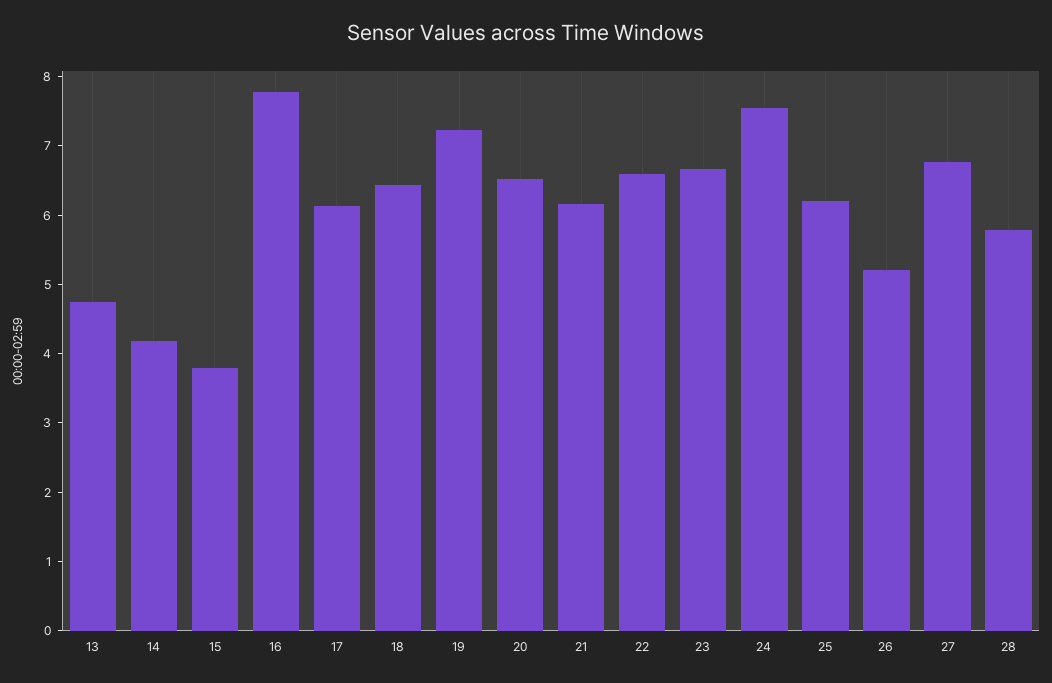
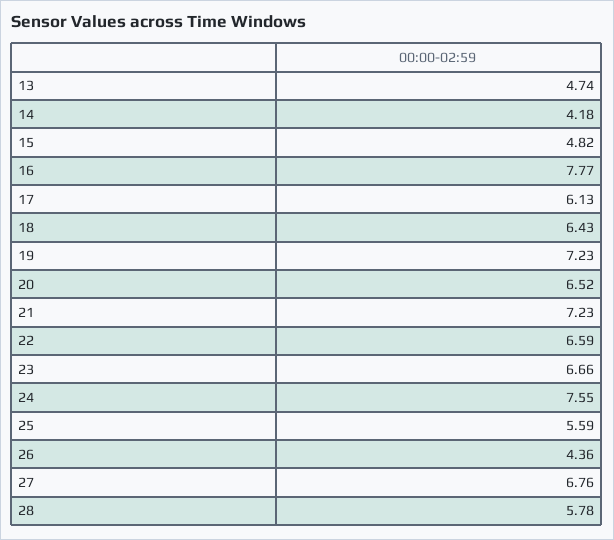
  {
    "13": 4.74,
    "14": 4.18,
-   "15": 3.8,
+   "15": 4.82,
    "16": 7.77,
    "17": 6.13,
    "18": 6.43,
    "19": 7.23,
    "20": 6.52,
-   "21": 6.2,
+   "21": 7.23,
    "22": 6.59,
    "23": 6.66,
    "24": 7.55,
-   "25": 6.2,
+   "25": 5.59,
-   "26": 5.2,
+   "26": 4.36,
    "27": 6.76,
    "28": 5.78
  }

